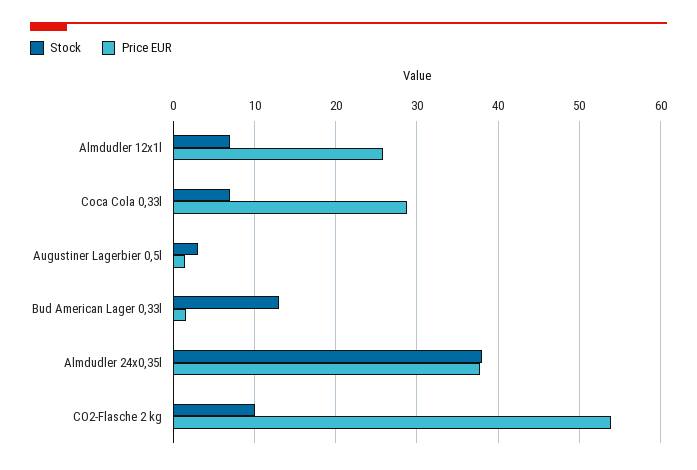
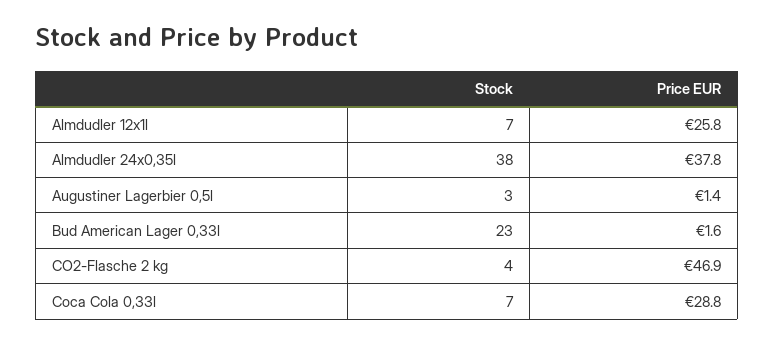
  {
    "Stock": {
      "Almdudler 12x1l": 7,
      "Coca Cola 0,33l": 7,
      "Augustiner Lagerbier 0,5l": 3,
-     "Bud American Lager 0,33l": 13,
+     "Bud American Lager 0,33l": 23,
      "Almdudler 24x0,35l": 38,
-     "CO2-Flasche 2 kg": 10
+     "CO2-Flasche 2 kg": 4
    },
    "Price EUR": {
      "Almdudler 12x1l": 25.8,
      "Coca Cola 0,33l": 28.8,
      "Augustiner Lagerbier 0,5l": 1.4,
      "Bud American Lager 0,33l": 1.6,
      "Almdudler 24x0,35l": 37.8,
-     "CO2-Flasche 2 kg": 54
+     "CO2-Flasche 2 kg": 46.9
    }
  }

